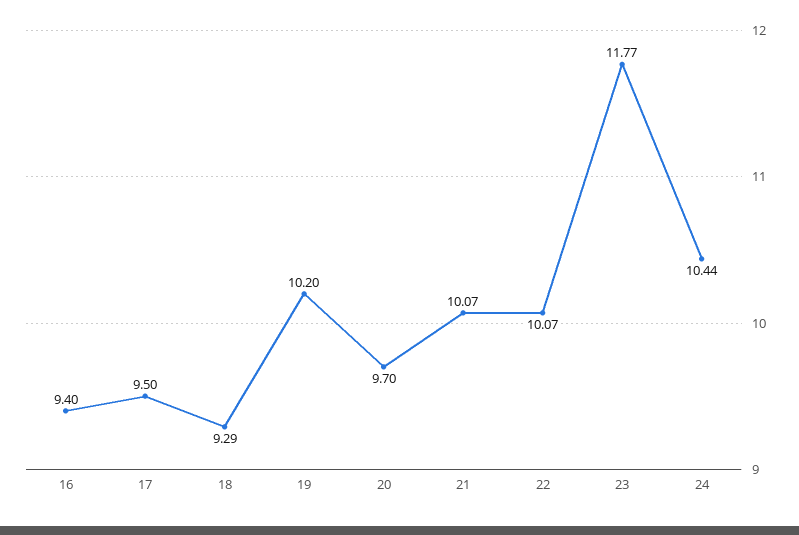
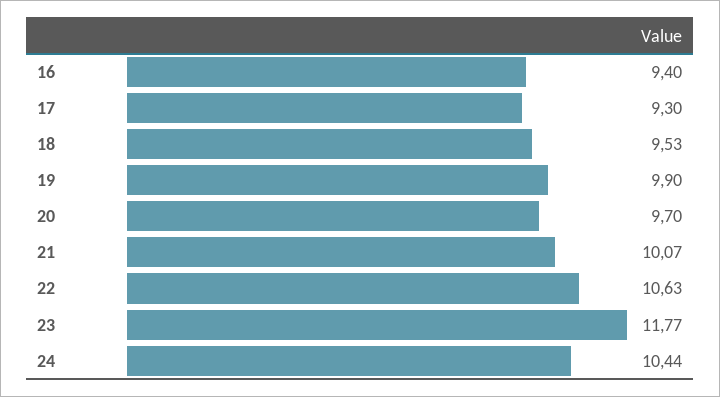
  {
    "16": 9.4,
-   "17": 9.5,
+   "17": 9.3,
-   "18": 9.29,
+   "18": 9.53,
-   "19": 10.2,
+   "19": 9.9,
    "20": 9.7,
    "21": 10.07,
-   "22": 10.07,
+   "22": 10.63,
    "23": 11.77,
    "24": 10.44
  }

